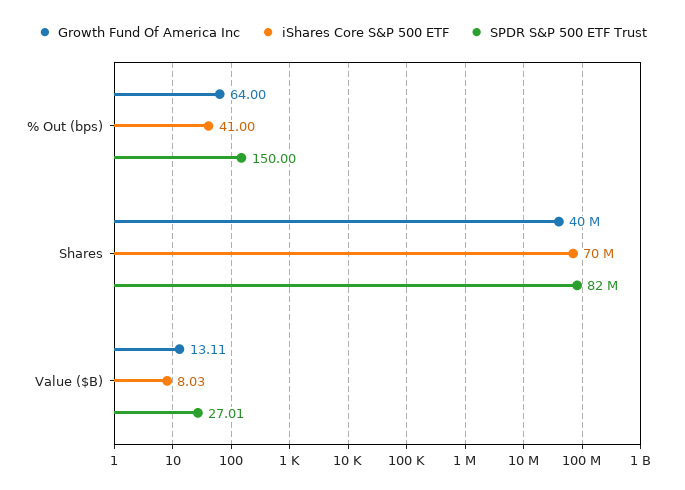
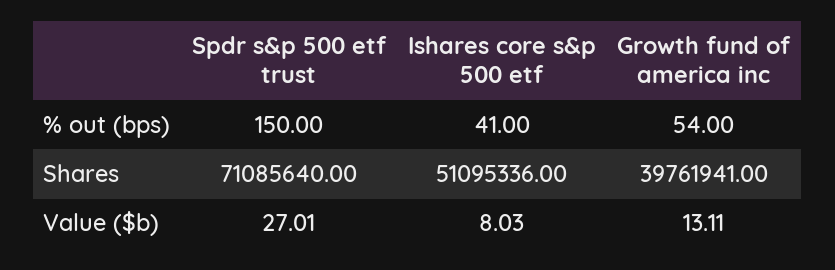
  {
    "Growth Fund Of America Inc": {
-     "% Out (bps)": 64,
+     "% Out (bps)": 54,
      "Shares": 39761941,
      "Value ($B)": 13.11
    },
    "iShares Core S&P 500 ETF": {
      "% Out (bps)": 41,
-     "Shares": 70000000,
+     "Shares": 51095336,
      "Value ($B)": 8.03
    },
    "SPDR S&P 500 ETF Trust": {
      "% Out (bps)": 150,
-     "Shares": 82000000,
+     "Shares": 71085640,
      "Value ($B)": 27.01
    }
  }

